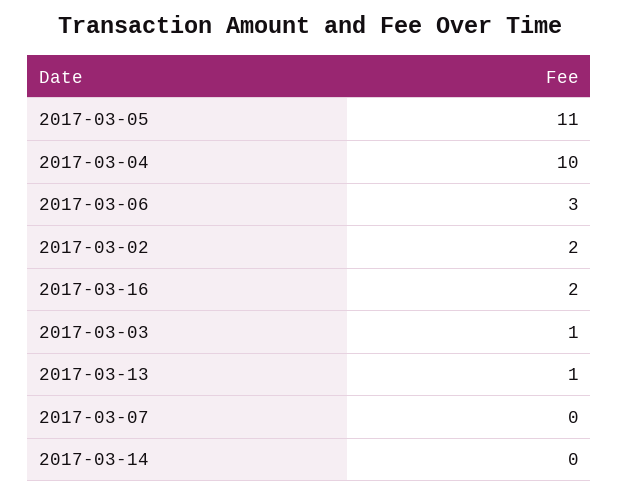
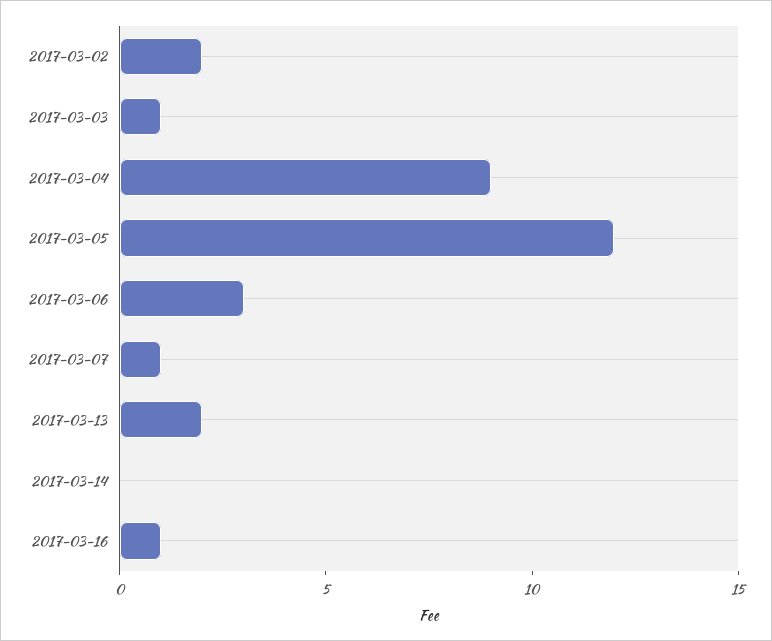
  {
-   "2017-03-05": 11,
+   "2017-03-05": 12,
-   "2017-03-04": 10,
+   "2017-03-04": 9,
    "2017-03-06": 3,
    "2017-03-02": 2,
-   "2017-03-16": 2,
+   "2017-03-16": 1,
    "2017-03-03": 1,
-   "2017-03-13": 1,
+   "2017-03-13": 2,
-   "2017-03-07": 0,
+   "2017-03-07": 1,
    "2017-03-14": 0
  }

